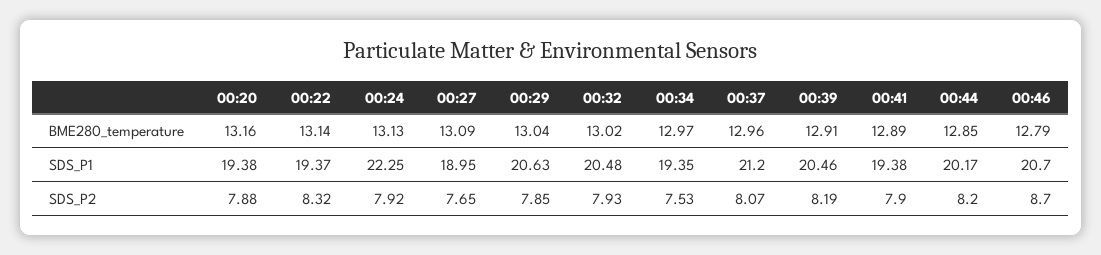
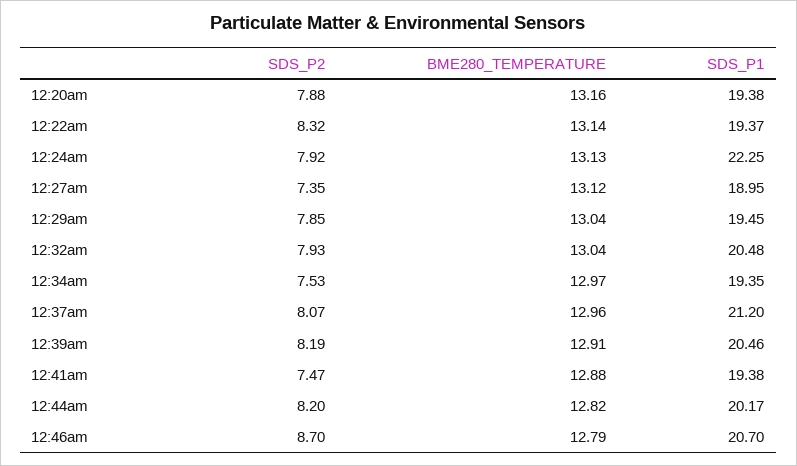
  {
    "00:20": {
      "BME280_temperature": 13.16,
      "SDS_P1": 19.38,
      "SDS_P2": 7.88
    },
    "00:22": {
      "BME280_temperature": 13.14,
      "SDS_P1": 19.37,
      "SDS_P2": 8.32
    },
    "00:24": {
      "BME280_temperature": 13.13,
      "SDS_P1": 22.25,
      "SDS_P2": 7.92
    },
    "00:27": {
-     "BME280_temperature": 13.09,
+     "BME280_temperature": 13.12,
      "SDS_P1": 18.95,
-     "SDS_P2": 7.65
+     "SDS_P2": 7.35
    },
    "00:29": {
      "BME280_temperature": 13.04,
-     "SDS_P1": 20.63,
+     "SDS_P1": 19.45,
      "SDS_P2": 7.85
    },
    "00:32": {
-     "BME280_temperature": 13.02,
+     "BME280_temperature": 13.04,
      "SDS_P1": 20.48,
      "SDS_P2": 7.93
    },
    "00:34": {
      "BME280_temperature": 12.97,
      "SDS_P1": 19.35,
      "SDS_P2": 7.53
    },
    "00:37": {
      "BME280_temperature": 12.96,
      "SDS_P1": 21.2,
      "SDS_P2": 8.07
    },
    "00:39": {
      "BME280_temperature": 12.91,
      "SDS_P1": 20.46,
      "SDS_P2": 8.19
    },
    "00:41": {
-     "BME280_temperature": 12.89,
+     "BME280_temperature": 12.88,
      "SDS_P1": 19.38,
-     "SDS_P2": 7.9
+     "SDS_P2": 7.47
    },
    "00:44": {
-     "BME280_temperature": 12.85,
+     "BME280_temperature": 12.82,
      "SDS_P1": 20.17,
      "SDS_P2": 8.2
    },
    "00:46": {
      "BME280_temperature": 12.79,
      "SDS_P1": 20.7,
      "SDS_P2": 8.7
    }
  }

